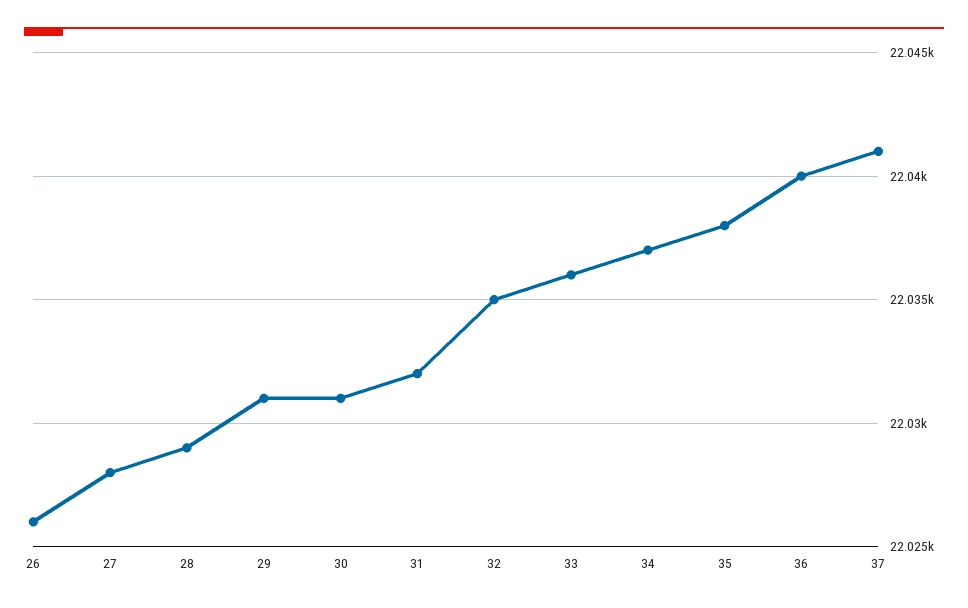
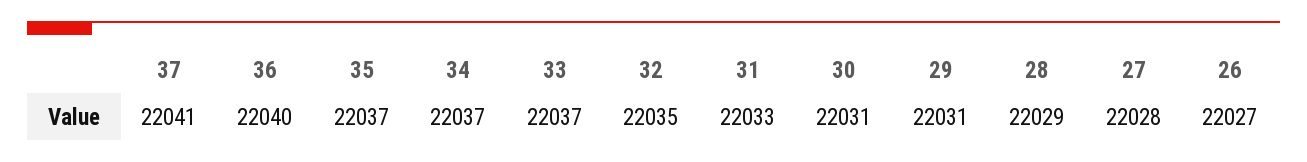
  {
-   "26": 22026,
+   "26": 22027,
    "27": 22028,
    "28": 22029,
    "29": 22031,
    "30": 22031,
-   "31": 22032,
+   "31": 22033,
    "32": 22035,
-   "33": 22036,
+   "33": 22037,
    "34": 22037,
-   "35": 22038,
+   "35": 22037,
    "36": 22040,
    "37": 22041
  }

